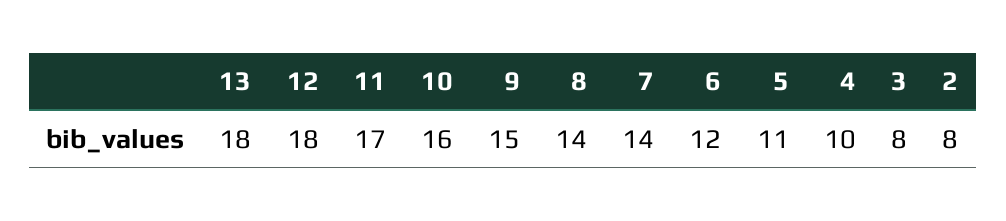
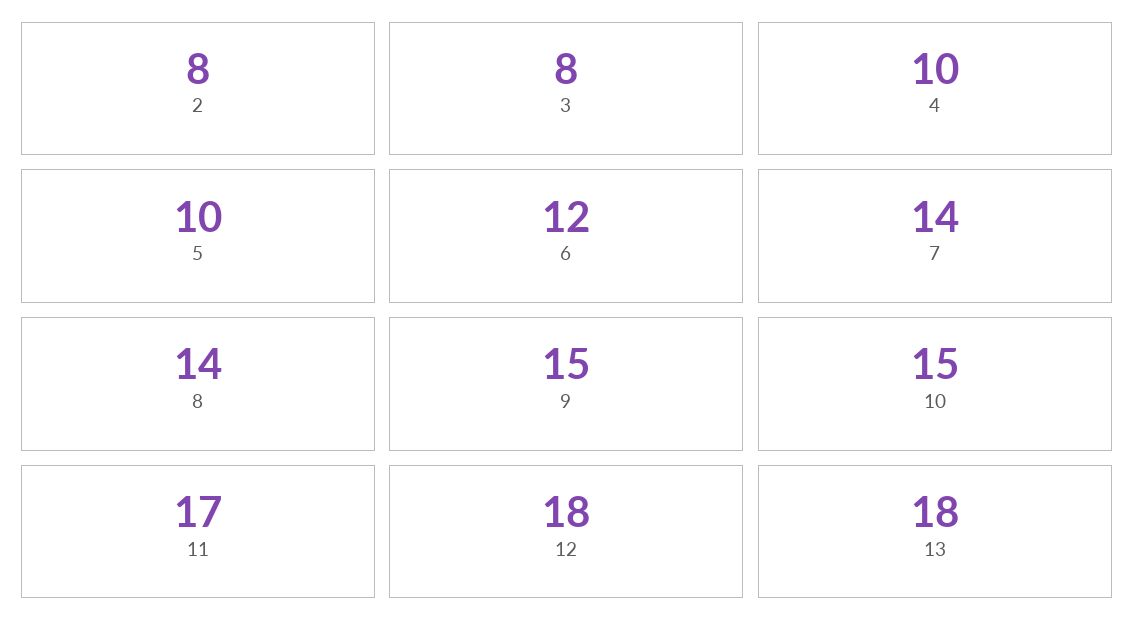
  {
    "13": 18,
    "12": 18,
    "11": 17,
-   "10": 16,
+   "10": 15,
    "9": 15,
    "8": 14,
    "7": 14,
    "6": 12,
-   "5": 11,
+   "5": 10,
    "4": 10,
    "3": 8,
    "2": 8
  }

